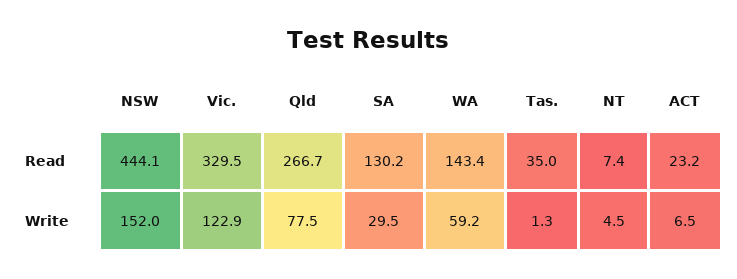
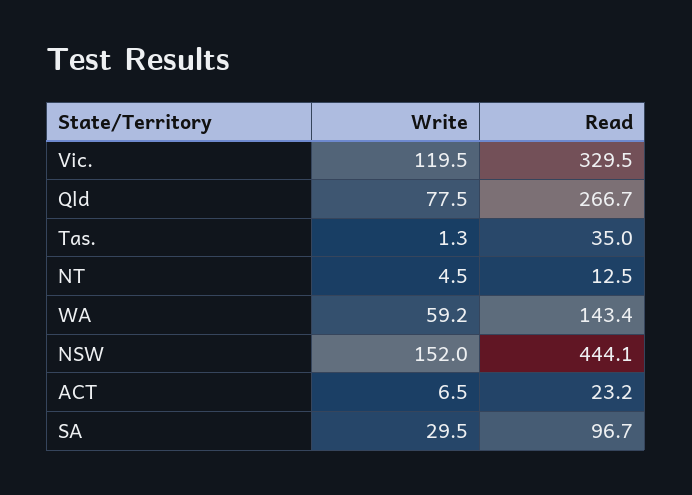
  {
    "NSW": {
      "Read": 444.1,
      "Write": 152
    },
    "Vic.": {
      "Read": 329.5,
-     "Write": 122.9
+     "Write": 119.5
    },
    "Qld": {
      "Read": 266.7,
      "Write": 77.5
    },
    "SA": {
-     "Read": 130.2,
+     "Read": 96.7,
      "Write": 29.5
    },
    "WA": {
      "Read": 143.4,
      "Write": 59.2
    },
    "Tas.": {
      "Read": 35,
      "Write": 1.3
    },
    "NT": {
-     "Read": 7.4,
+     "Read": 12.5,
      "Write": 4.5
    },
    "ACT": {
      "Read": 23.2,
      "Write": 6.5
    }
  }

